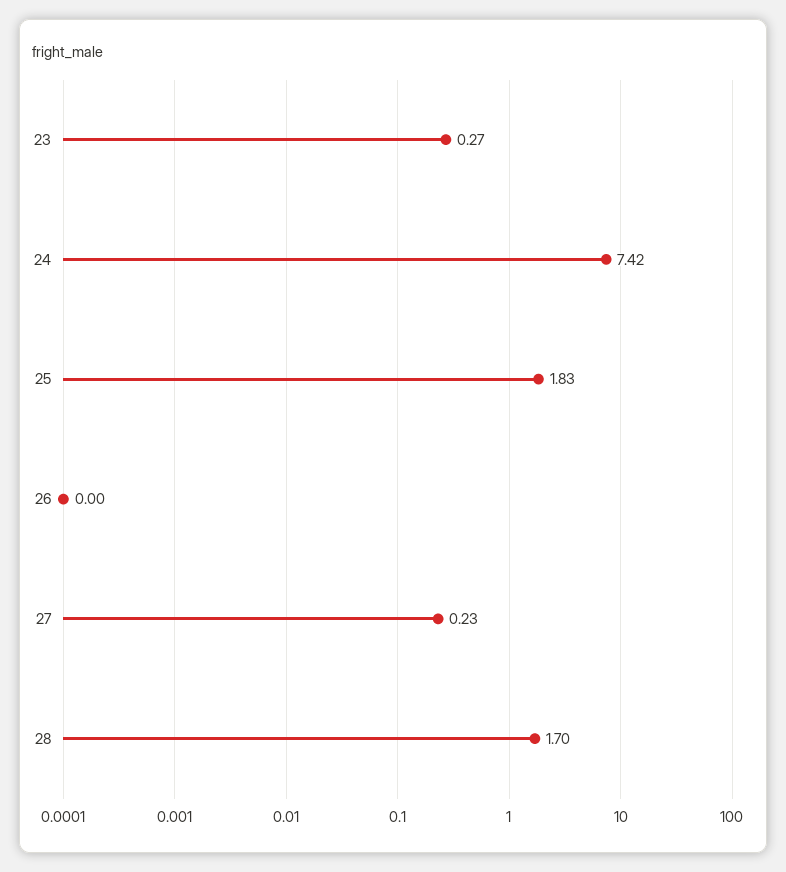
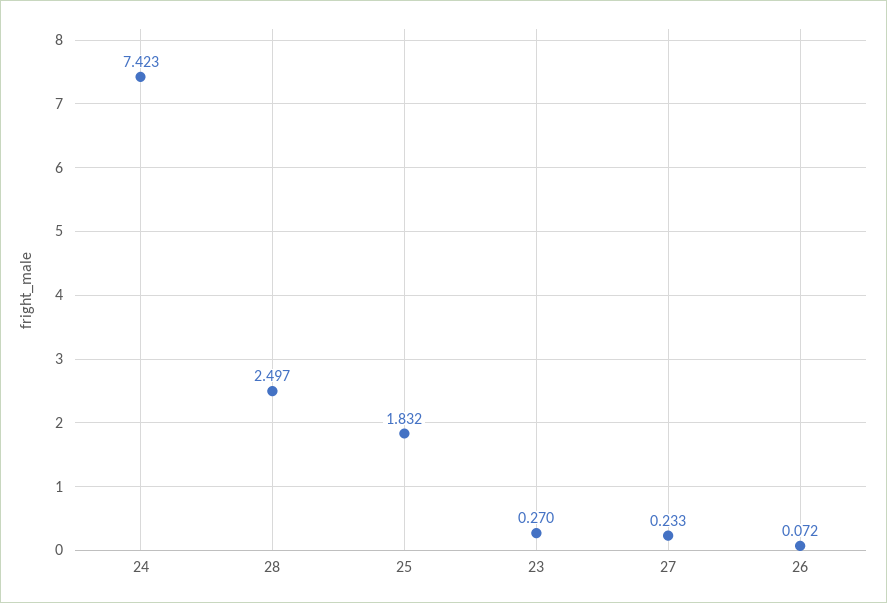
  {
    "23": 0.27,
    "24": 7.423,
    "25": 1.832,
-   "26": 0,
+   "26": 0.072,
    "27": 0.233,
-   "28": 1.7
+   "28": 2.497
  }

